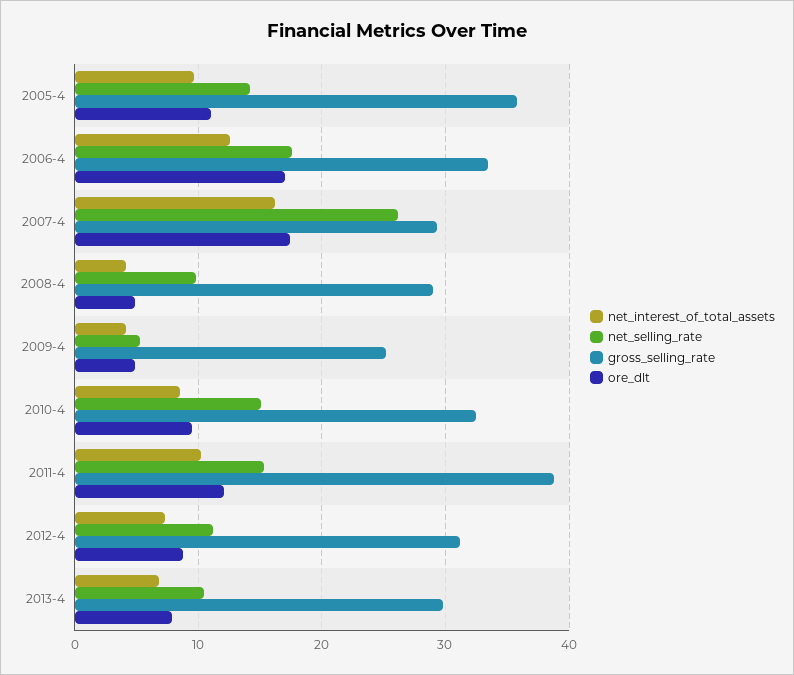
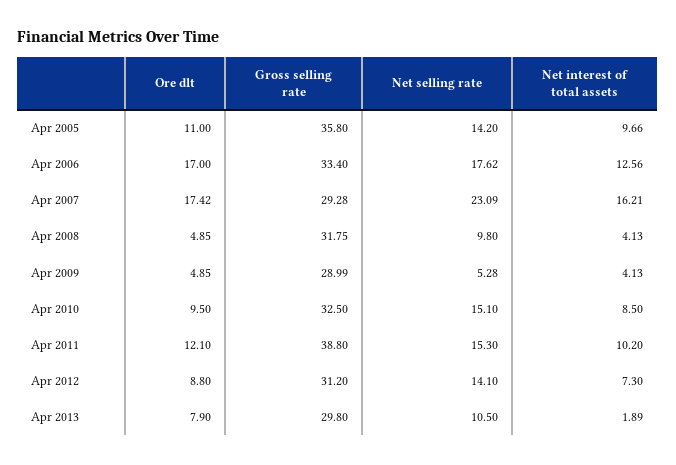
  {
    "net_interest_of_total_assets": {
      "2005-4": 9.66,
      "2006-4": 12.56,
      "2007-4": 16.21,
      "2008-4": 4.13,
      "2009-4": 4.13,
      "2010-4": 8.5,
      "2011-4": 10.2,
      "2012-4": 7.3,
-     "2013-4": 7
+     "2013-4": 1.89
    },
    "net_selling_rate": {
      "2005-4": 14.2,
      "2006-4": 17.62,
-     "2007-4": 26,
+     "2007-4": 23.09,
      "2008-4": 9.8,
      "2009-4": 5.28,
      "2010-4": 15.1,
      "2011-4": 15.3,
-     "2012-4": 11,
+     "2012-4": 14.1,
      "2013-4": 10.5
    },
    "gross_selling_rate": {
      "2005-4": 35.8,
      "2006-4": 33.4,
      "2007-4": 29.28,
-     "2008-4": 29,
+     "2008-4": 31.75,
-     "2009-4": 25,
+     "2009-4": 28.99,
      "2010-4": 32.5,
      "2011-4": 38.8,
      "2012-4": 31.2,
      "2013-4": 29.8
    },
    "ore_dlt": {
      "2005-4": 11,
      "2006-4": 17,
      "2007-4": 17.42,
      "2008-4": 4.85,
      "2009-4": 4.85,
      "2010-4": 9.5,
      "2011-4": 12.1,
      "2012-4": 8.8,
      "2013-4": 7.9
    }
  }

